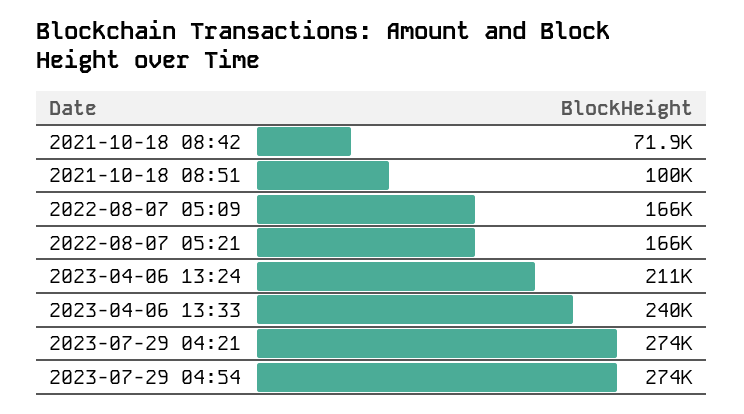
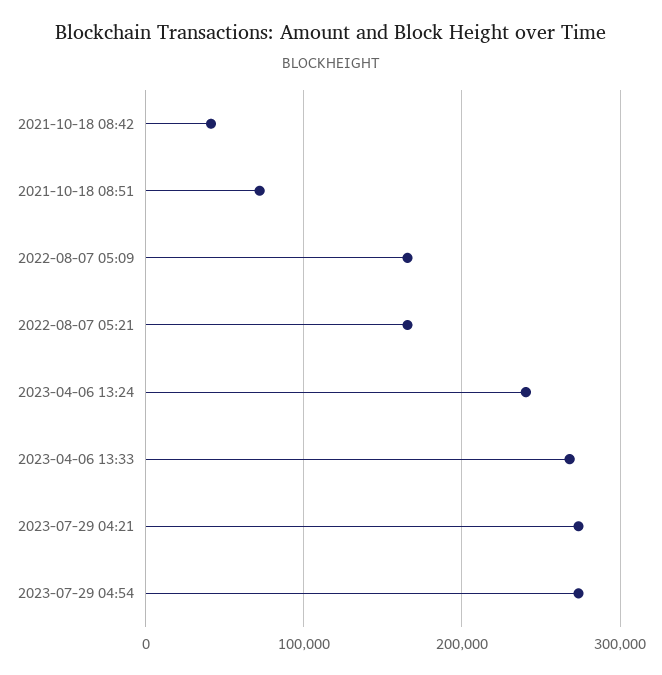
  {
-   "2021-10-18 08:42": 71900,
+   "2021-10-18 08:42": 40000,
-   "2021-10-18 08:51": 100000,
+   "2021-10-18 08:51": 70000,
    "2022-08-07 05:09": 166000,
    "2022-08-07 05:21": 166000,
-   "2023-04-06 13:24": 211000,
+   "2023-04-06 13:24": 240000,
-   "2023-04-06 13:33": 240000,
+   "2023-04-06 13:33": 270000,
    "2023-07-29 04:21": 274000,
    "2023-07-29 04:54": 274000
  }

